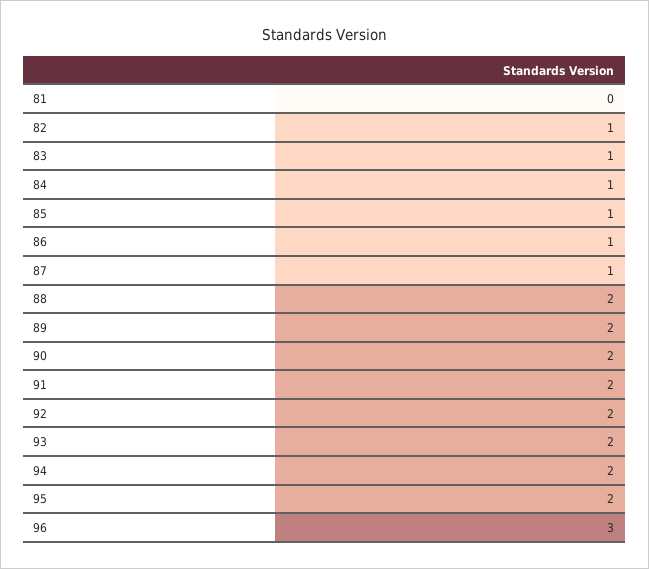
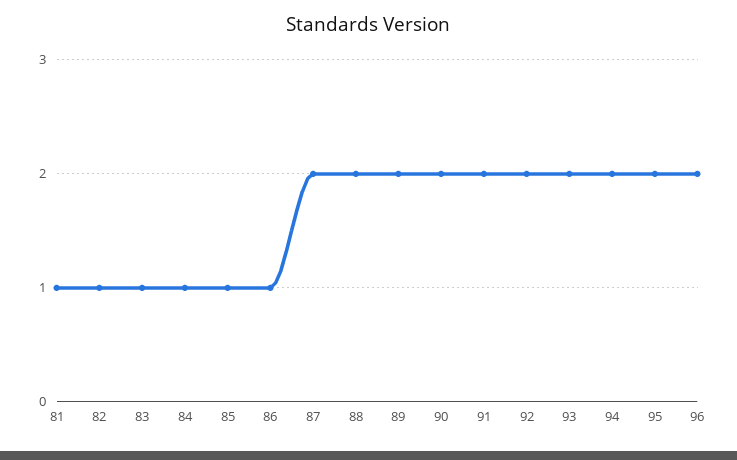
  {
-   "81": 0,
+   "81": 1,
    "82": 1,
    "83": 1,
    "84": 1,
    "85": 1,
    "86": 1,
-   "87": 1,
+   "87": 2,
    "88": 2,
    "89": 2,
    "90": 2,
    "91": 2,
    "92": 2,
    "93": 2,
    "94": 2,
    "95": 2,
-   "96": 3
+   "96": 2
  }

